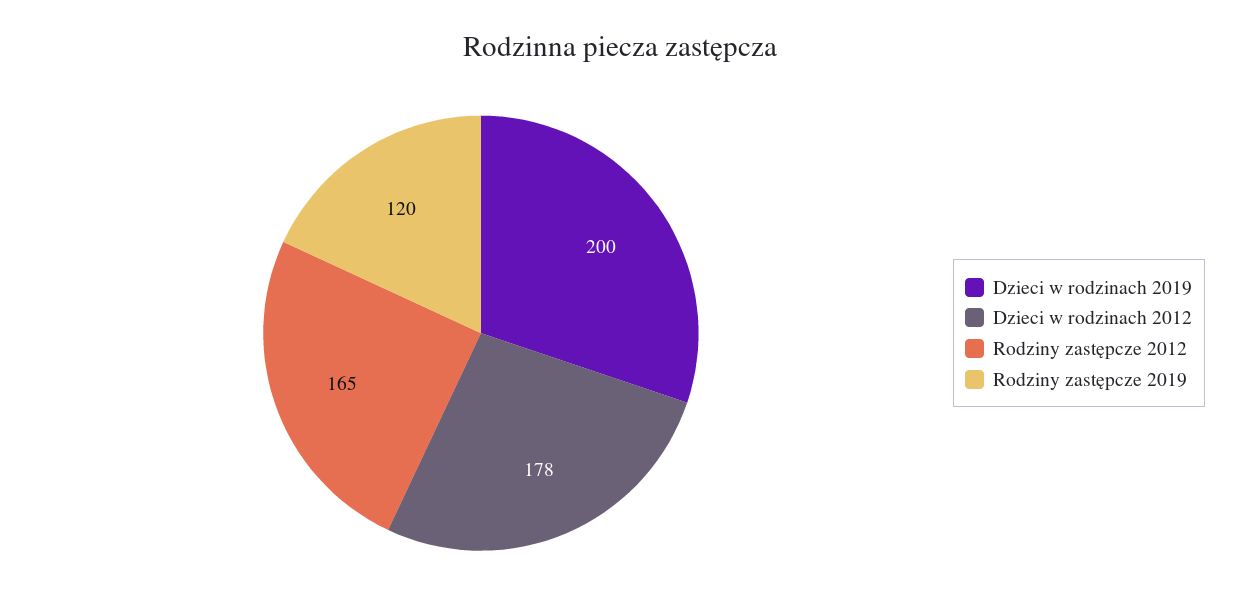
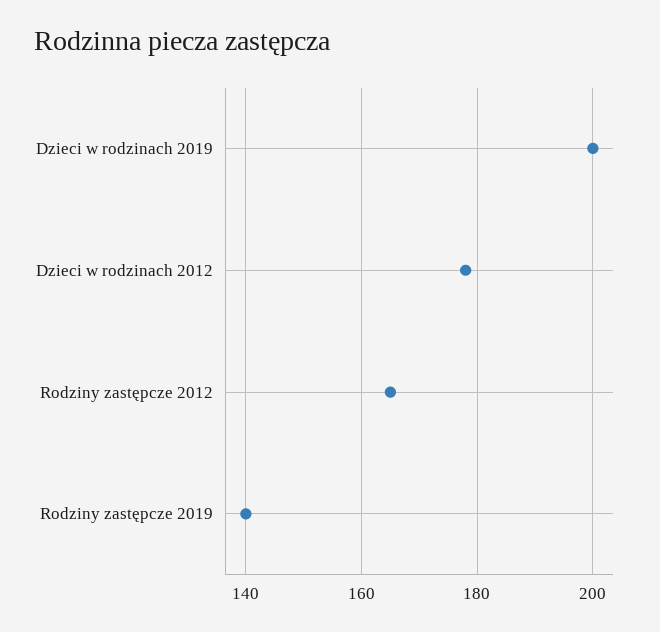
  {
    "Dzieci w rodzinach 2019": 200,
    "Dzieci w rodzinach 2012": 178,
    "Rodziny zastępcze 2012": 165,
-   "Rodziny zastępcze 2019": 120
+   "Rodziny zastępcze 2019": 140
  }

